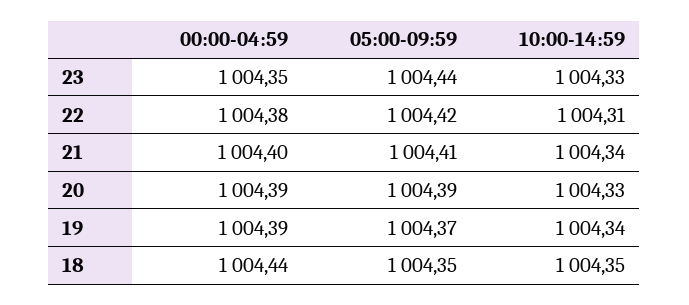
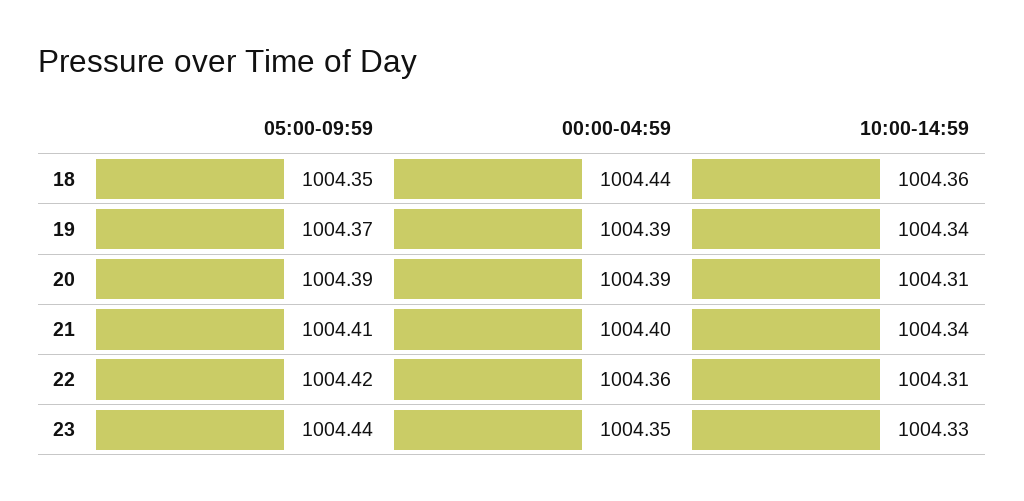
  {
    "00:00-04:59": {
      "23": 1004.35,
-     "22": 1004.38,
+     "22": 1004.36,
      "21": 1004.4,
      "20": 1004.39,
      "19": 1004.39,
      "18": 1004.44
    },
    "05:00-09:59": {
      "23": 1004.44,
      "22": 1004.42,
      "21": 1004.41,
      "20": 1004.39,
      "19": 1004.37,
      "18": 1004.35
    },
    "10:00-14:59": {
      "23": 1004.33,
      "22": 1004.31,
      "21": 1004.34,
-     "20": 1004.33,
+     "20": 1004.31,
      "19": 1004.34,
-     "18": 1004.35
+     "18": 1004.36
    }
  }

